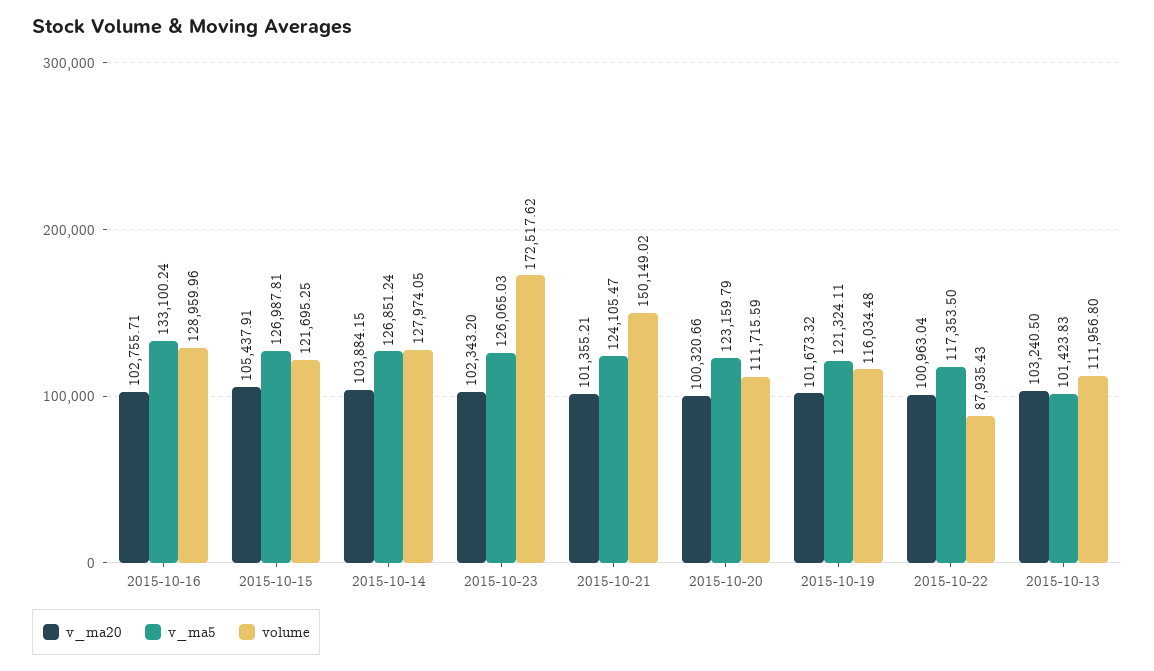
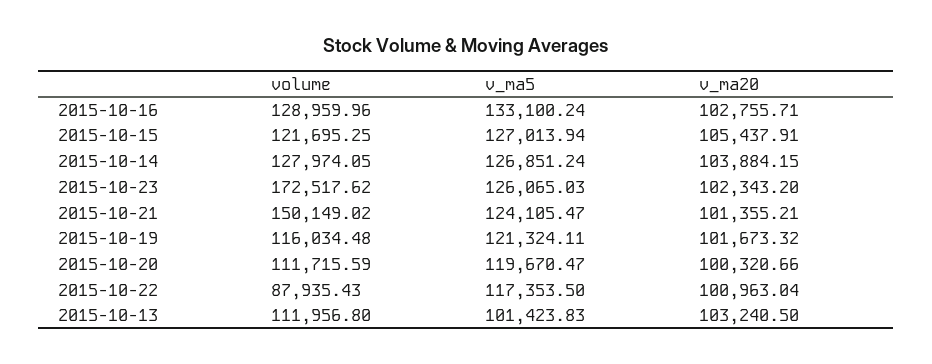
  {
    "v_ma20": {
      "2015-10-16": 102755.71,
      "2015-10-15": 105437.91,
      "2015-10-14": 103884.15,
      "2015-10-23": 102343.2,
      "2015-10-21": 101355.21,
      "2015-10-20": 100320.66,
      "2015-10-19": 101673.32,
      "2015-10-22": 100963.04,
      "2015-10-13": 103240.5
    },
    "v_ma5": {
      "2015-10-16": 133100.24,
-     "2015-10-15": 126987.81,
+     "2015-10-15": 127013.94,
      "2015-10-14": 126851.24,
      "2015-10-23": 126065.03,
      "2015-10-21": 124105.47,
-     "2015-10-20": 123159.79,
+     "2015-10-20": 119670.47,
      "2015-10-19": 121324.11,
      "2015-10-22": 117353.5,
      "2015-10-13": 101423.83
    },
    "volume": {
      "2015-10-16": 128959.96,
      "2015-10-15": 121695.25,
      "2015-10-14": 127974.05,
      "2015-10-23": 172517.62,
      "2015-10-21": 150149.02,
      "2015-10-20": 111715.59,
      "2015-10-19": 116034.48,
      "2015-10-22": 87935.43,
      "2015-10-13": 111956.8
    }
  }

